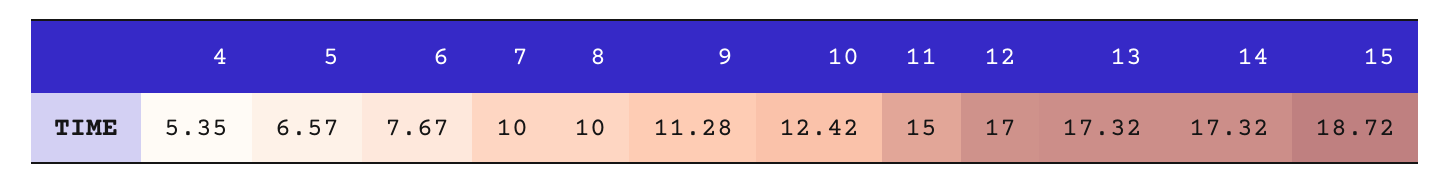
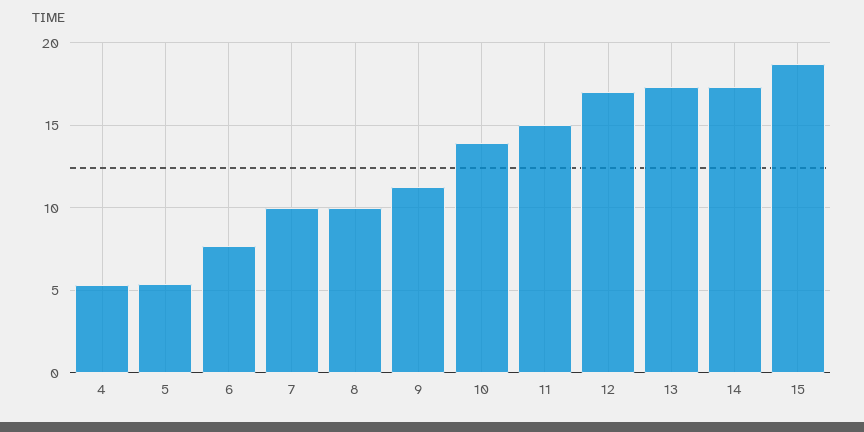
  {
    "4": 5.35,
-   "5": 6.57,
+   "5": 5.5,
    "6": 7.67,
    "7": 10,
    "8": 10,
    "9": 11.28,
-   "10": 12.42,
+   "10": 14,
    "11": 15,
    "12": 17,
    "13": 17.32,
    "14": 17.32,
    "15": 18.72
  }

